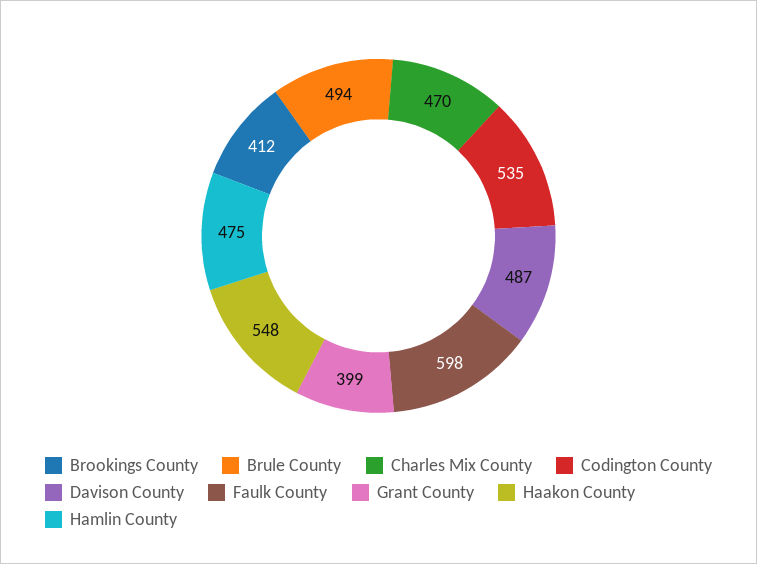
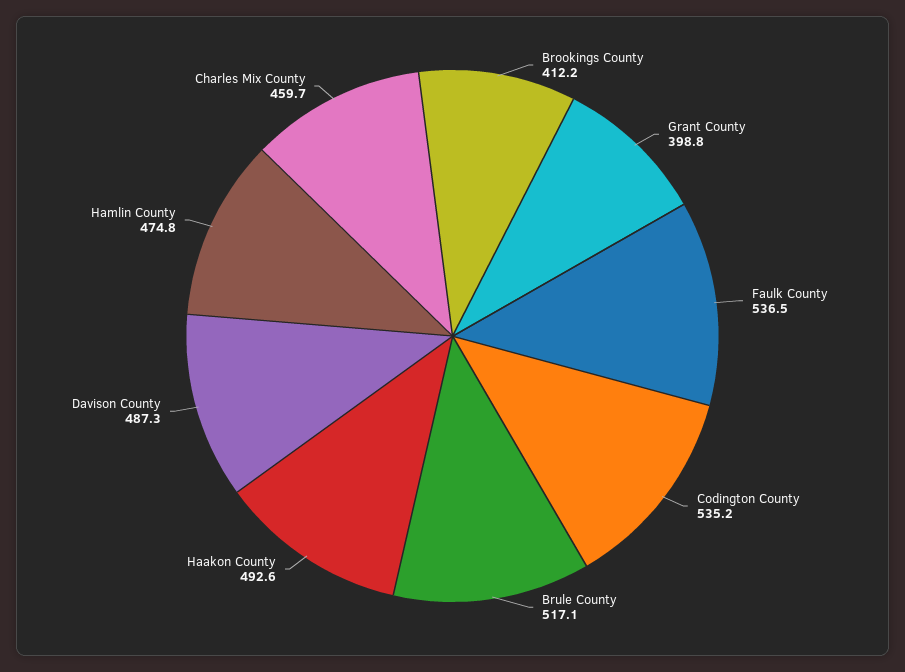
  {
    "Brookings County": 412.2,
-   "Brule County": 494,
+   "Brule County": 517.1,
-   "Charles Mix County": 470,
+   "Charles Mix County": 459.7,
    "Codington County": 535.2,
    "Davison County": 487.3,
-   "Faulk County": 598,
+   "Faulk County": 536.5,
    "Grant County": 398.8,
-   "Haakon County": 548,
+   "Haakon County": 492.6,
    "Hamlin County": 474.8
  }

